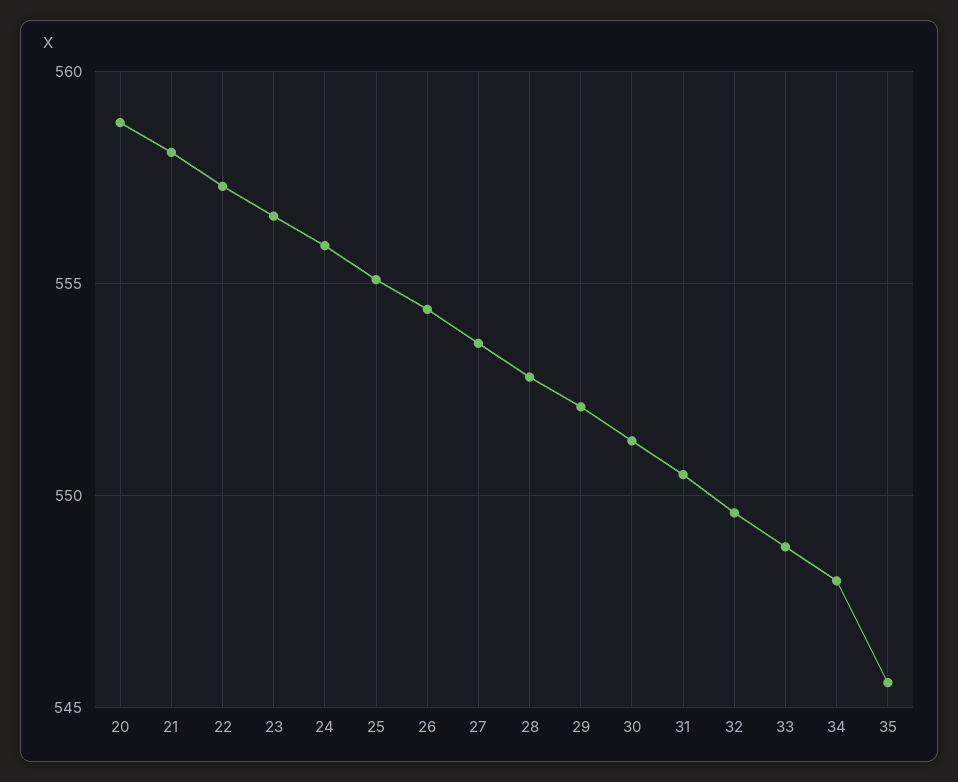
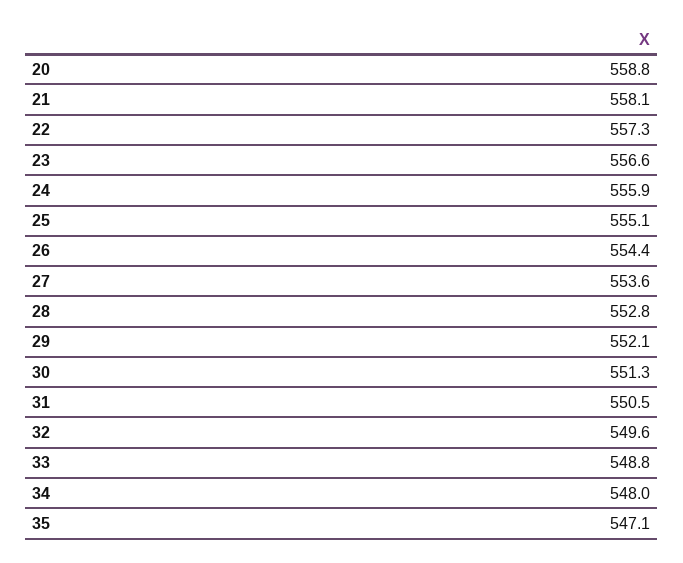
  {
    "20": 558.8,
    "21": 558.1,
    "22": 557.3,
    "23": 556.6,
    "24": 555.9,
    "25": 555.1,
    "26": 554.4,
    "27": 553.6,
    "28": 552.8,
    "29": 552.1,
    "30": 551.3,
    "31": 550.5,
    "32": 549.6,
    "33": 548.8,
    "34": 548,
-   "35": 545.5
+   "35": 547.1
  }

